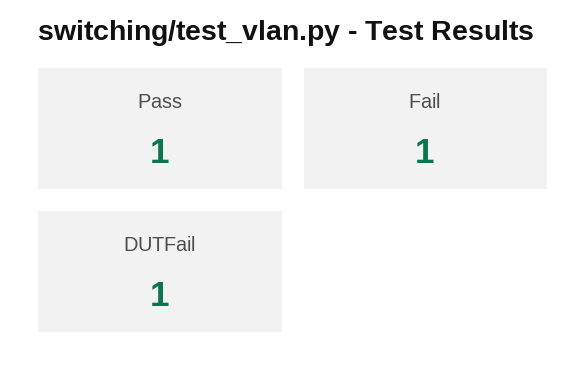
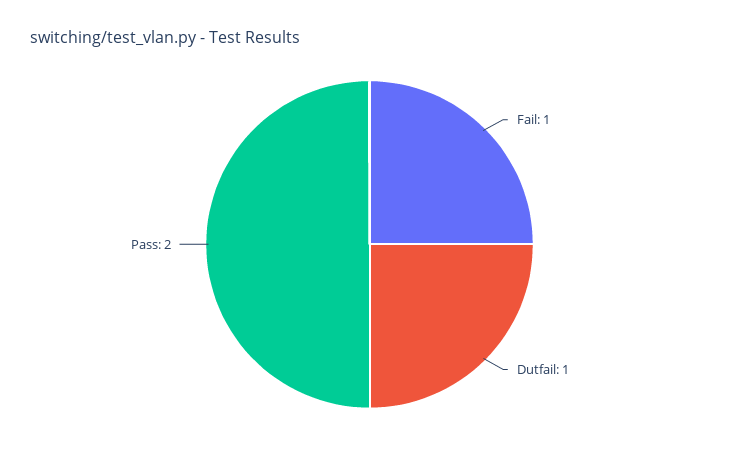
  {
-   "Pass": 1,
+   "Pass": 2,
    "Fail": 1,
    "DUTFail": 1
  }

